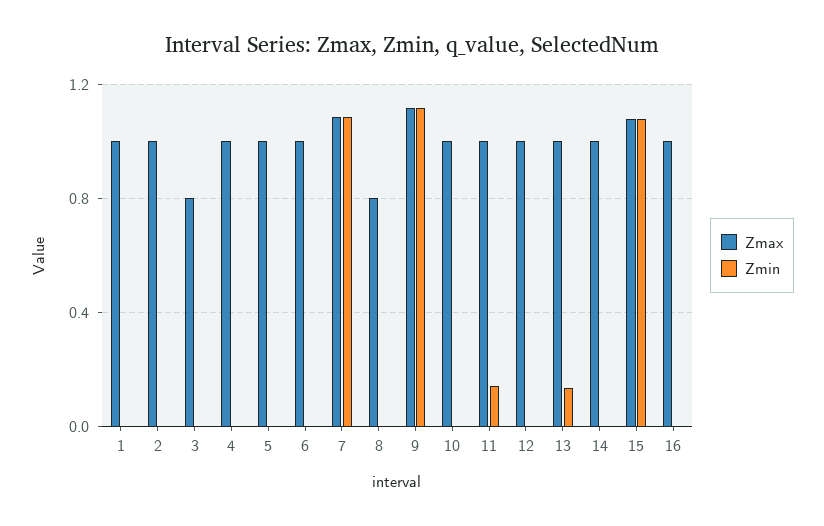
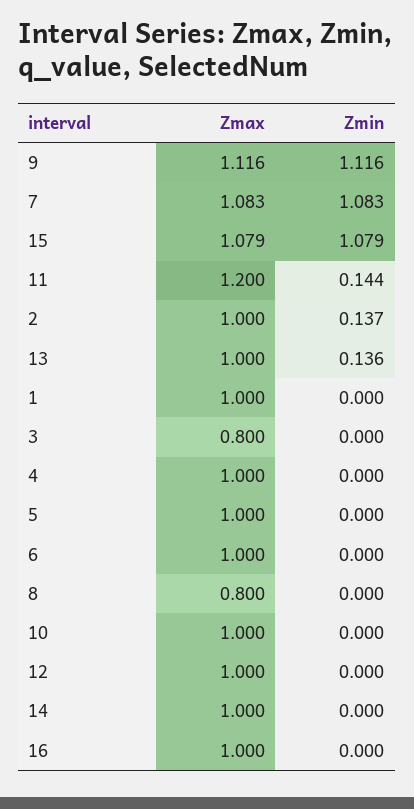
  {
    "Zmax": {
      "1": 1,
      "2": 1,
      "3": 0.8,
      "4": 1,
      "5": 1,
      "6": 1,
      "7": 1.083,
      "8": 0.8,
      "9": 1.116,
      "10": 1,
-     "11": 1,
+     "11": 1.2,
      "12": 1,
      "13": 1,
      "14": 1,
      "15": 1.079,
      "16": 1
    },
    "Zmin": {
      "1": 0,
-     "2": 0,
+     "2": 0.137,
      "3": 0,
      "4": 0,
      "5": 0,
      "6": 0,
      "7": 1.083,
      "8": 0,
      "9": 1.116,
      "10": 0,
      "11": 0.144,
      "12": 0,
      "13": 0.136,
      "14": 0,
      "15": 1.079,
      "16": 0
    }
  }

